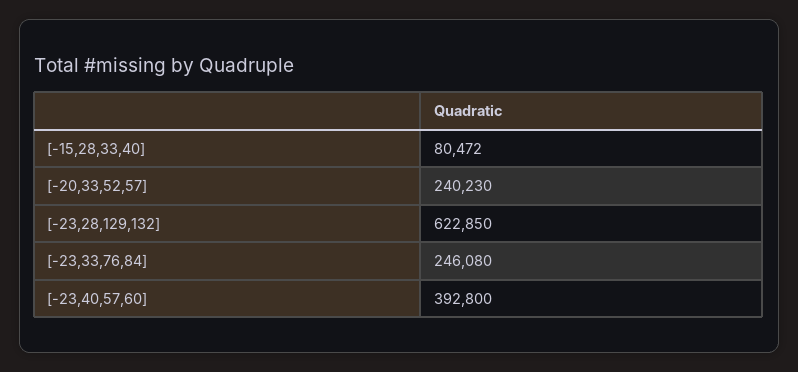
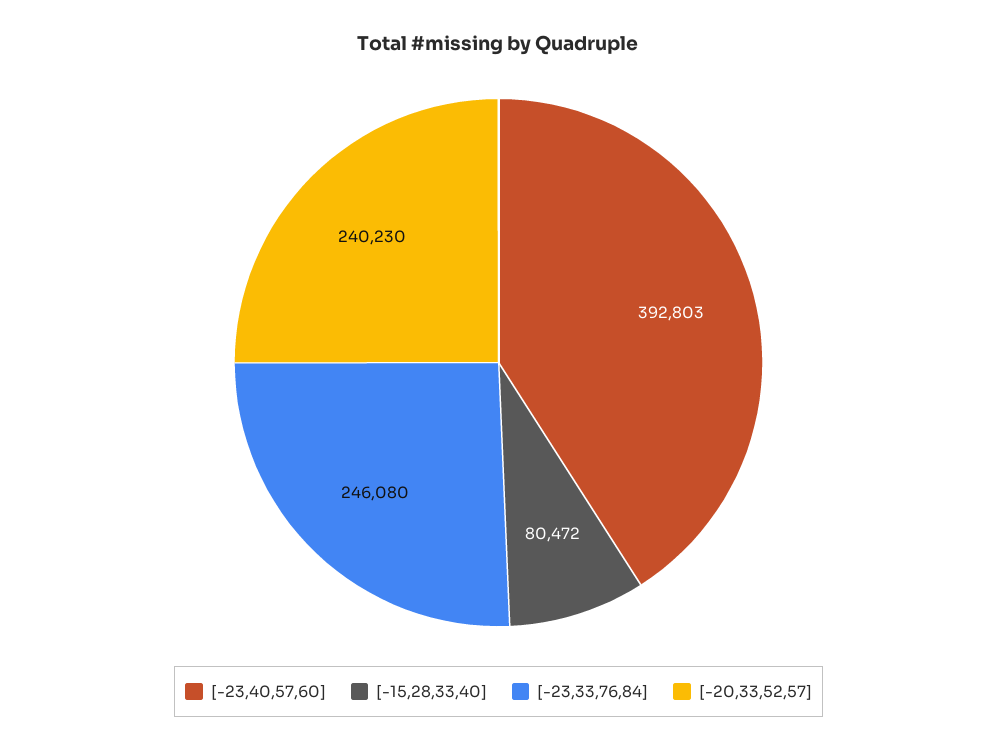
  {
    "[-15,28,33,40]": 80472,
    "[-20,33,52,57]": 240230,
-   "[-23,28,129,132]": 622850,
    "[-23,33,76,84]": 246080,
-   "[-23,40,57,60]": 392800
+   "[-23,40,57,60]": 392803
  }

